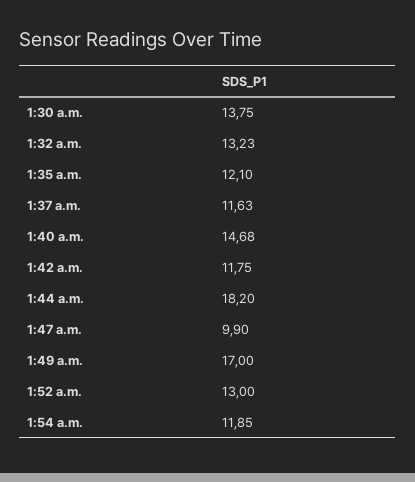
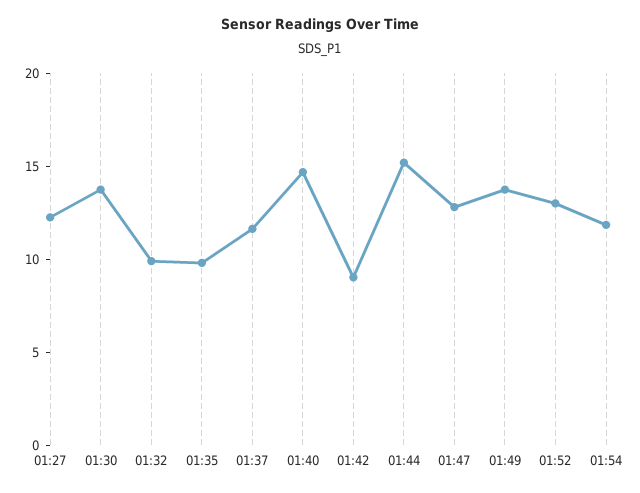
  {
    "1:30 a.m.": 13.75,
-   "1:32 a.m.": 13.23,
+   "1:32 a.m.": 10,
-   "1:35 a.m.": 12.1,
+   "1:35 a.m.": 10,
    "1:37 a.m.": 11.63,
    "1:40 a.m.": 14.68,
-   "1:42 a.m.": 11.75,
+   "1:42 a.m.": 9,
-   "1:44 a.m.": 18.2,
+   "1:44 a.m.": 15,
-   "1:47 a.m.": 9.9,
+   "1:47 a.m.": 13,
-   "1:49 a.m.": 17,
+   "1:49 a.m.": 14,
    "1:52 a.m.": 13,
-   "1:54 a.m.": 11.85
+   "1:54 a.m.": 11.85,
+   "01:27": 12
  }

